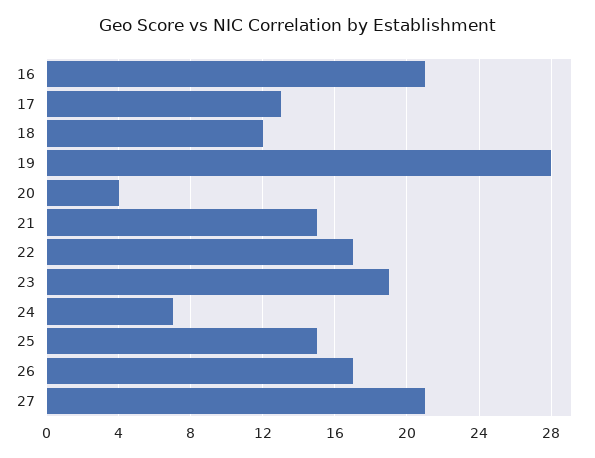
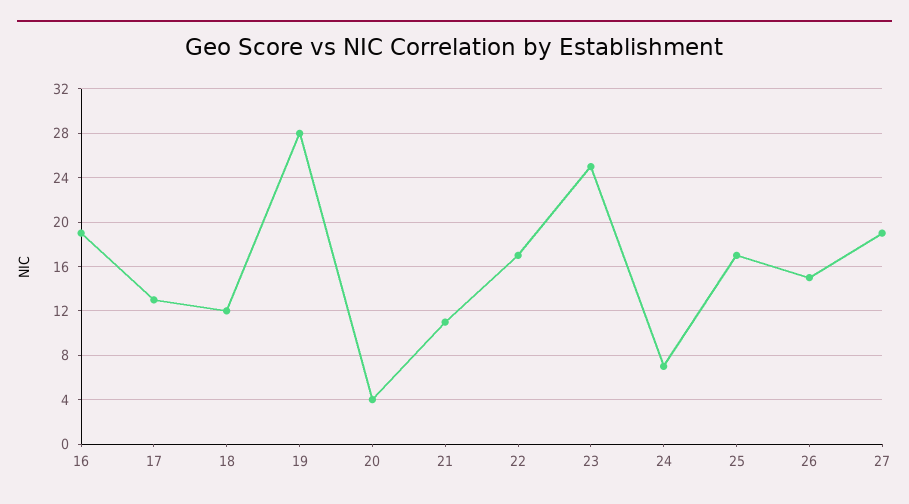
  {
-   "16": 21,
+   "16": 19,
    "17": 13,
    "18": 12,
    "19": 28,
    "20": 4,
-   "21": 15,
+   "21": 11,
    "22": 17,
-   "23": 19,
+   "23": 25,
    "24": 7,
-   "25": 15,
+   "25": 17,
-   "26": 17,
+   "26": 15,
-   "27": 21
+   "27": 19
  }

